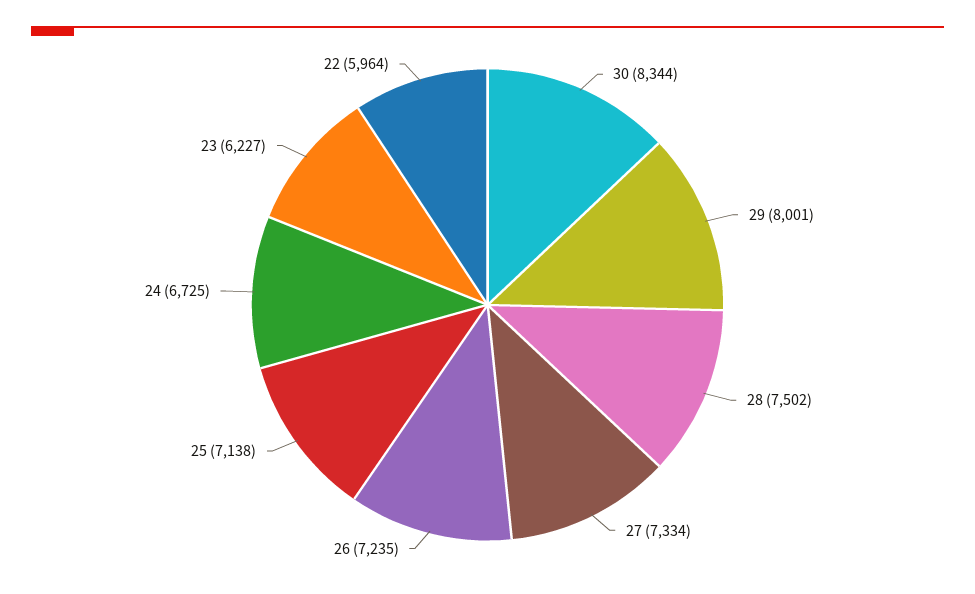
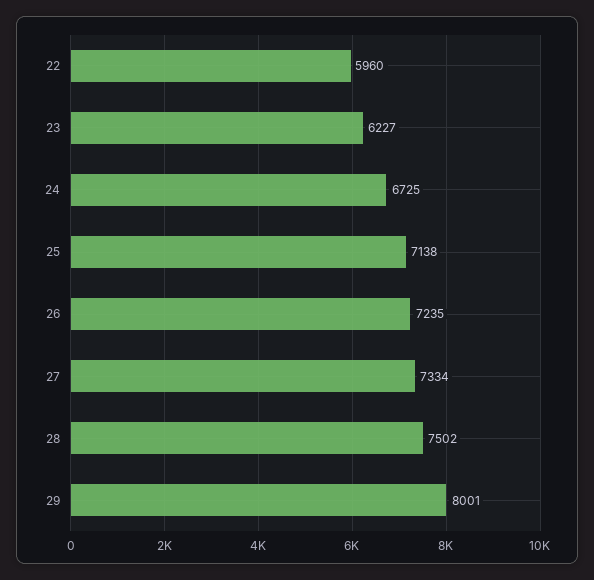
  {
-   "30": 8344,
    "29": 8001,
    "28": 7502,
    "27": 7334,
    "26": 7235,
    "25": 7138,
    "24": 6725,
    "23": 6227,
-   "22": 5964
+   "22": 5960
  }

